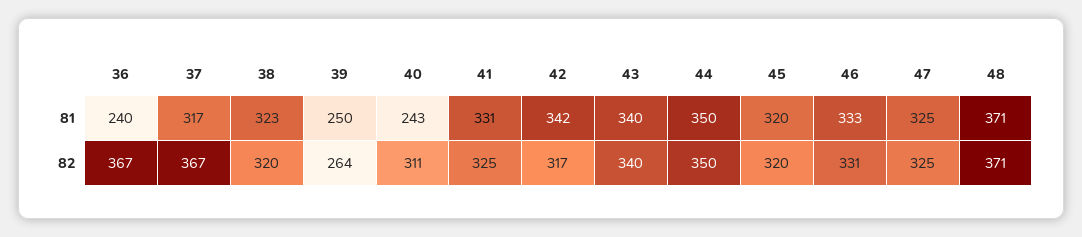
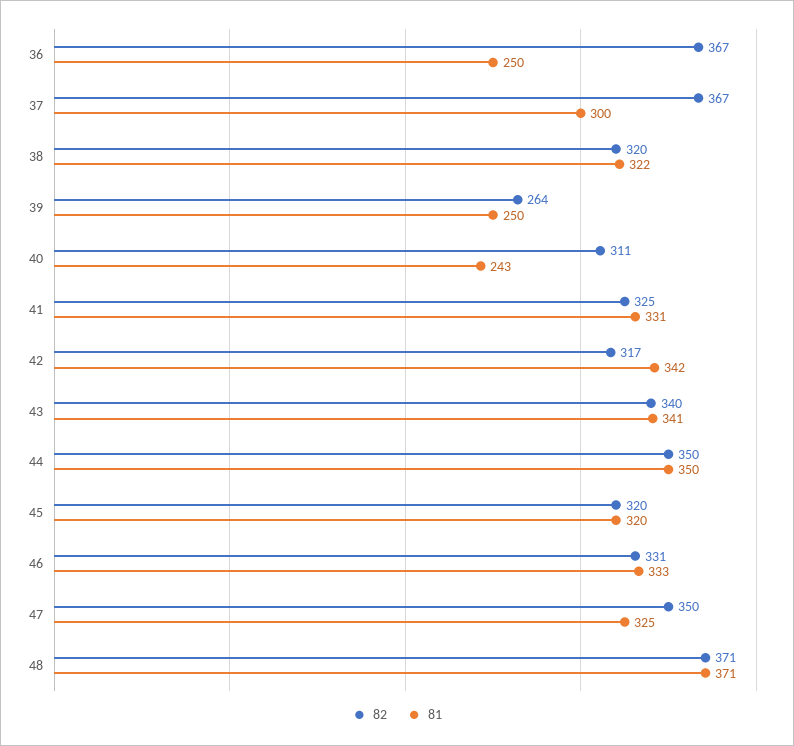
  {
    "81": {
-     "36": 240,
+     "36": 250,
-     "37": 317,
+     "37": 300,
-     "38": 323,
+     "38": 322,
      "39": 250,
      "40": 243,
      "41": 331,
      "42": 342,
-     "43": 340,
+     "43": 341,
      "44": 350,
      "45": 320,
      "46": 333,
      "47": 325,
      "48": 371
    },
    "82": {
      "36": 367,
      "37": 367,
      "38": 320,
      "39": 264,
      "40": 311,
      "41": 325,
      "42": 317,
      "43": 340,
      "44": 350,
      "45": 320,
      "46": 331,
-     "47": 325,
+     "47": 350,
      "48": 371
    }
  }

